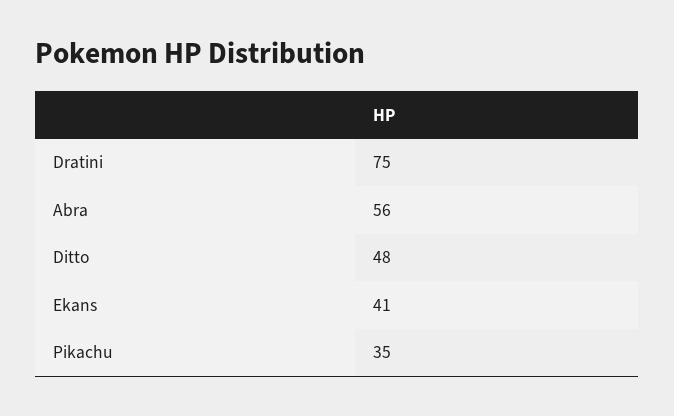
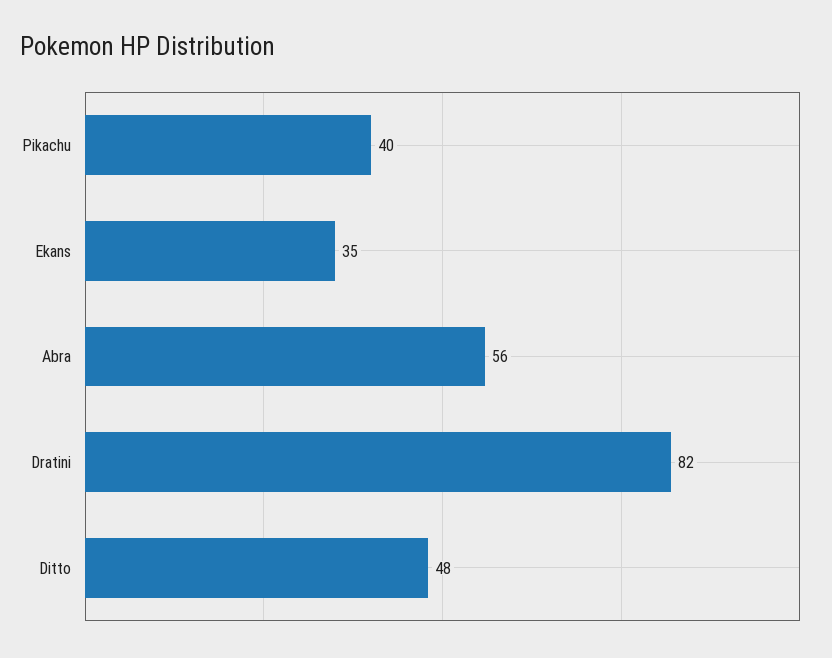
  {
-   "Dratini": 75,
+   "Dratini": 82,
    "Abra": 56,
    "Ditto": 48,
-   "Ekans": 41,
+   "Ekans": 35,
-   "Pikachu": 35
+   "Pikachu": 40
  }

